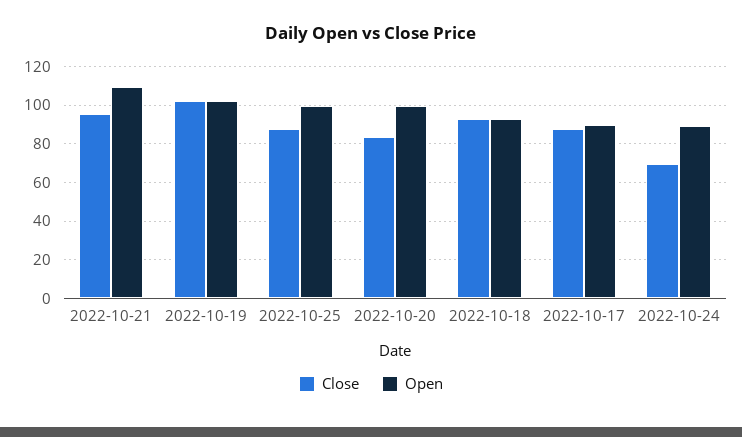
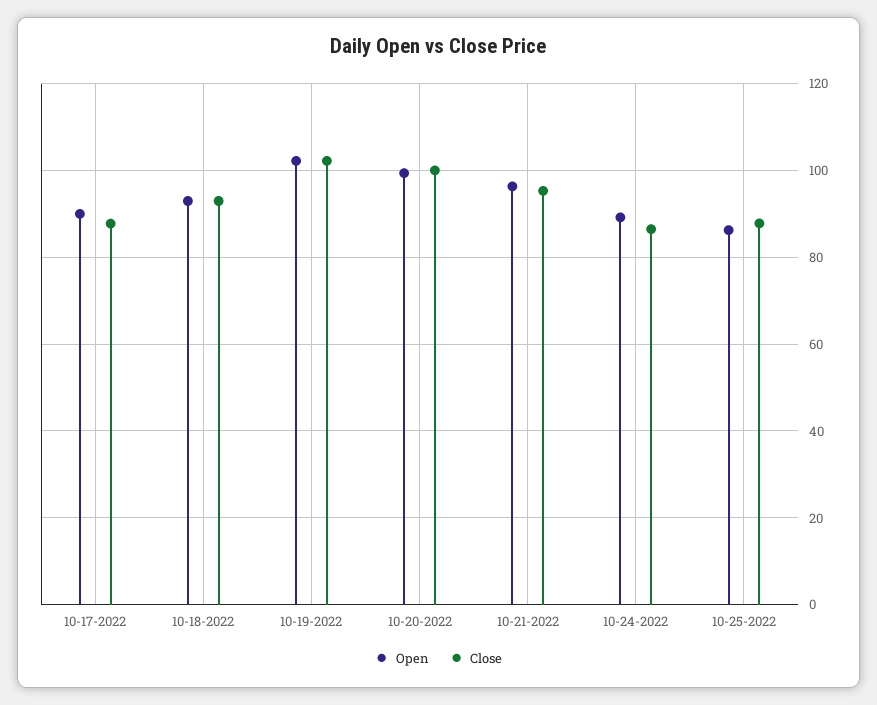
  {
    "Close": {
      "2022-10-21": 96,
      "2022-10-19": 102,
      "2022-10-25": 88,
-     "2022-10-20": 85,
+     "2022-10-20": 100,
      "2022-10-18": 92,
      "2022-10-17": 88,
-     "2022-10-24": 70
+     "2022-10-24": 86
    },
    "Open": {
-     "2022-10-21": 110,
+     "2022-10-21": 96,
      "2022-10-19": 102,
-     "2022-10-25": 100,
+     "2022-10-25": 86,
      "2022-10-20": 100,
      "2022-10-18": 92,
      "2022-10-17": 90,
      "2022-10-24": 90
    }
  }

